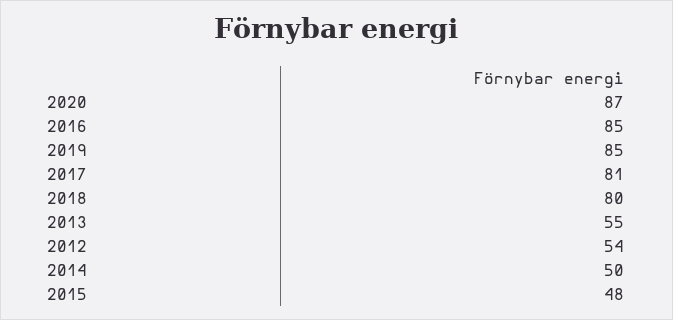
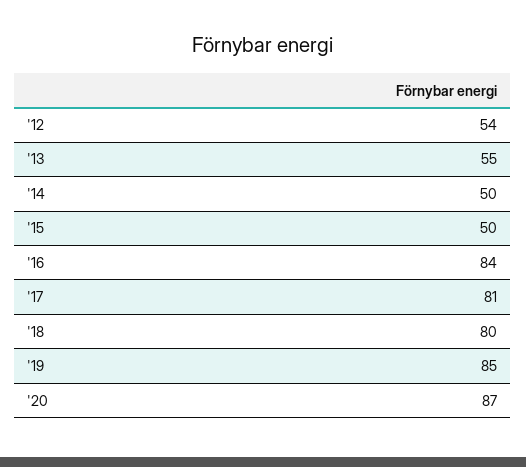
  {
    "2020": 87,
-   "2016": 85,
+   "2016": 84,
    "2019": 85,
    "2017": 81,
    "2018": 80,
    "2013": 55,
    "2012": 54,
    "2014": 50,
-   "2015": 48
+   "2015": 50
  }

